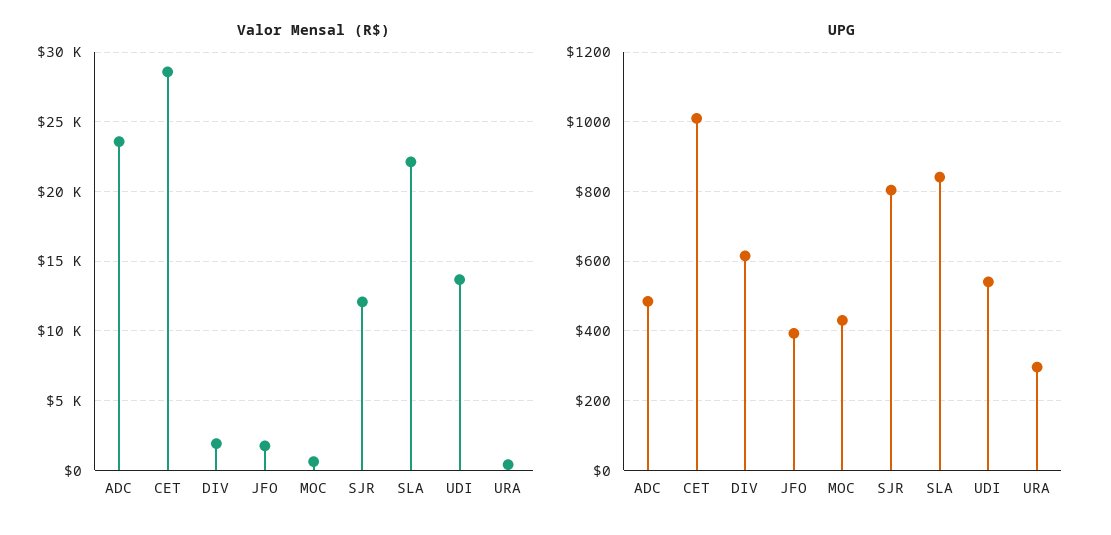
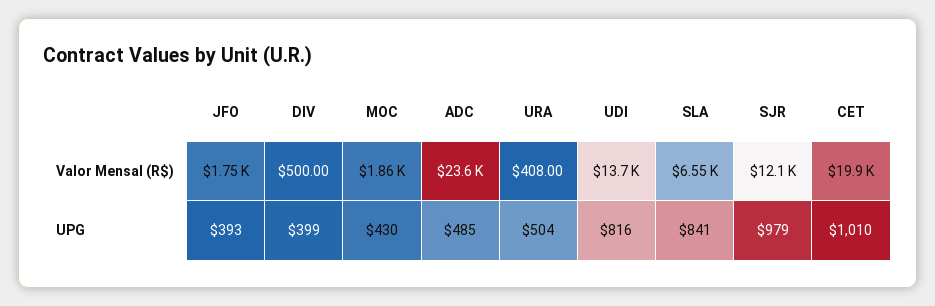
  {
    "Valor Mensal (R$)": {
      "ADC": 23600,
-     "CET": 28500,
+     "CET": 19900,
-     "DIV": 2000,
+     "DIV": 500,
      "JFO": 1750,
-     "MOC": 500,
+     "MOC": 1860,
      "SJR": 12100,
-     "SLA": 22000,
+     "SLA": 6550,
      "UDI": 13700,
      "URA": 408
    },
    "UPG": {
      "ADC": 485,
      "CET": 1010,
-     "DIV": 620,
+     "DIV": 399,
      "JFO": 393,
      "MOC": 430,
-     "SJR": 800,
+     "SJR": 979,
      "SLA": 841,
-     "UDI": 540,
+     "UDI": 816,
-     "URA": 300
+     "URA": 504
    }
  }

